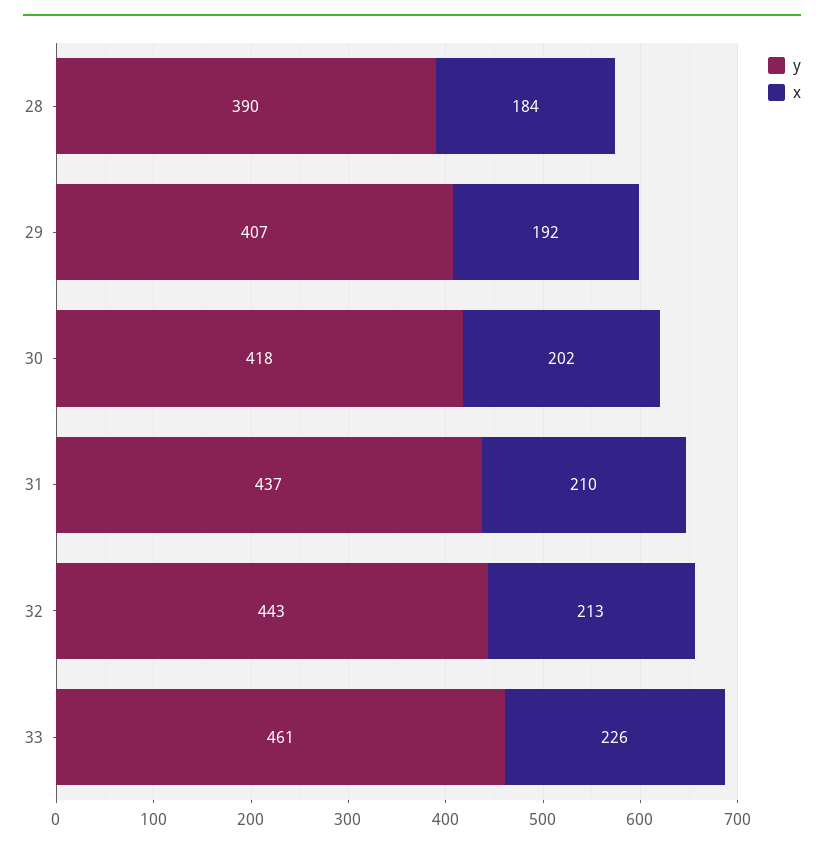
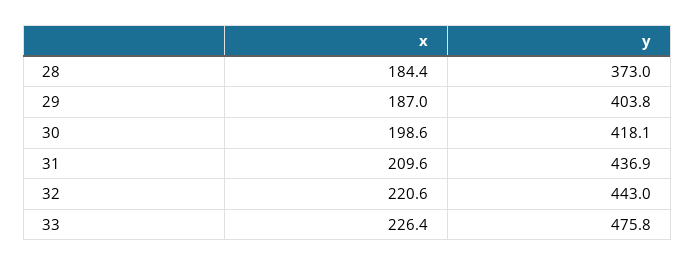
  {
    "y": {
-     "28": 390,
+     "28": 373,
-     "29": 407,
+     "29": 403.8,
      "30": 418.1,
      "31": 436.9,
      "32": 443,
-     "33": 461
+     "33": 475.8
    },
    "x": {
      "28": 184.4,
-     "29": 192,
+     "29": 187,
-     "30": 202,
+     "30": 198.6,
      "31": 209.6,
-     "32": 213,
+     "32": 220.6,
      "33": 226.4
    }
  }

